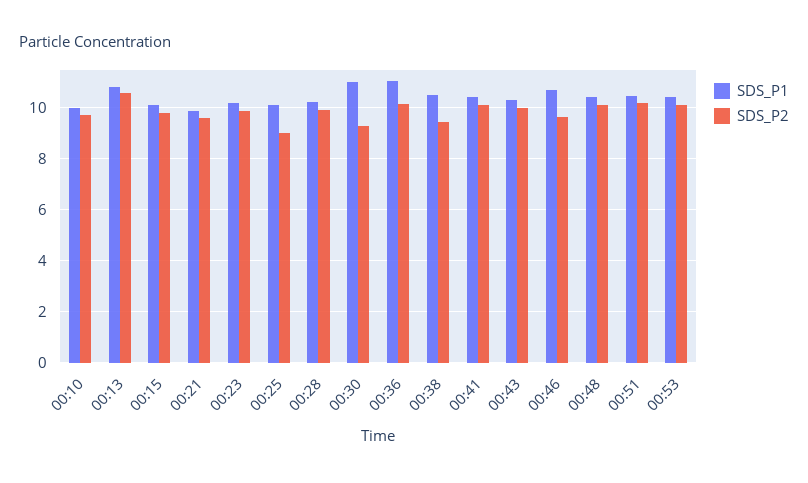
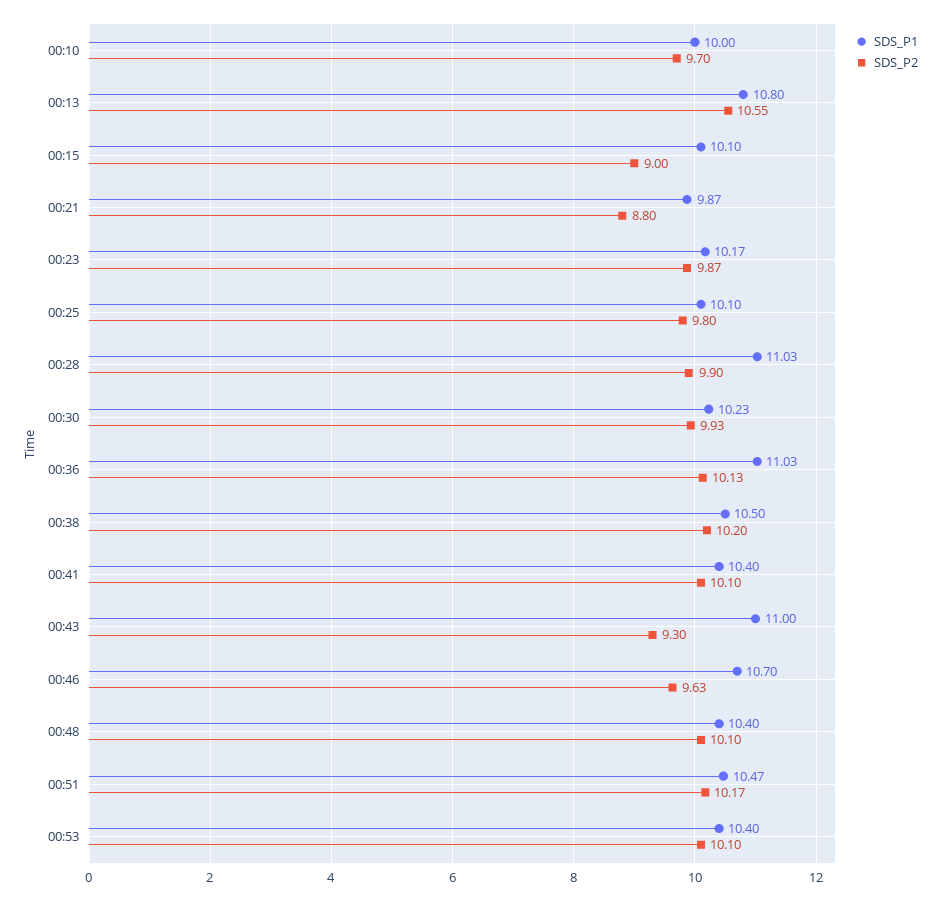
  {
    "SDS_P1": {
      "00:10": 10,
      "00:13": 10.8,
      "00:15": 10.1,
      "00:21": 9.87,
      "00:23": 10.17,
      "00:25": 10.1,
-     "00:28": 10.25,
+     "00:28": 11.03,
-     "00:30": 11,
+     "00:30": 10.23,
      "00:36": 11.03,
      "00:38": 10.5,
      "00:41": 10.4,
-     "00:43": 10.25,
+     "00:43": 11,
      "00:46": 10.7,
      "00:48": 10.4,
      "00:51": 10.47,
      "00:53": 10.4
    },
    "SDS_P2": {
      "00:10": 9.7,
      "00:13": 10.55,
-     "00:15": 9.75,
+     "00:15": 9,
-     "00:21": 9.5,
+     "00:21": 8.8,
      "00:23": 9.87,
-     "00:25": 9,
+     "00:25": 9.8,
      "00:28": 9.9,
-     "00:30": 9.25,
+     "00:30": 9.93,
      "00:36": 10.13,
-     "00:38": 9.5,
+     "00:38": 10.2,
      "00:41": 10.1,
-     "00:43": 10,
+     "00:43": 9.3,
      "00:46": 9.63,
      "00:48": 10.1,
      "00:51": 10.17,
      "00:53": 10.1
    }
  }

